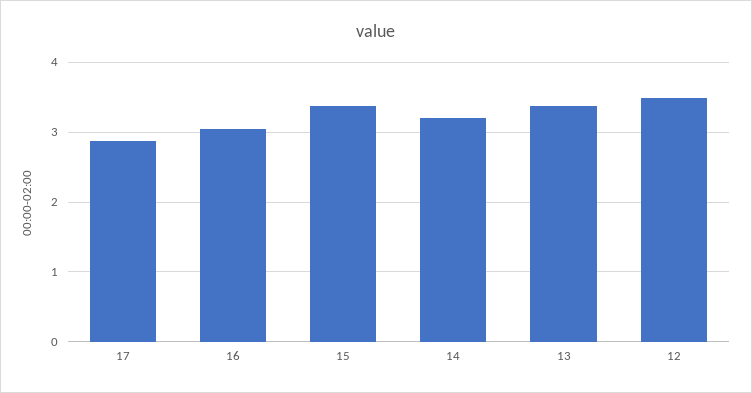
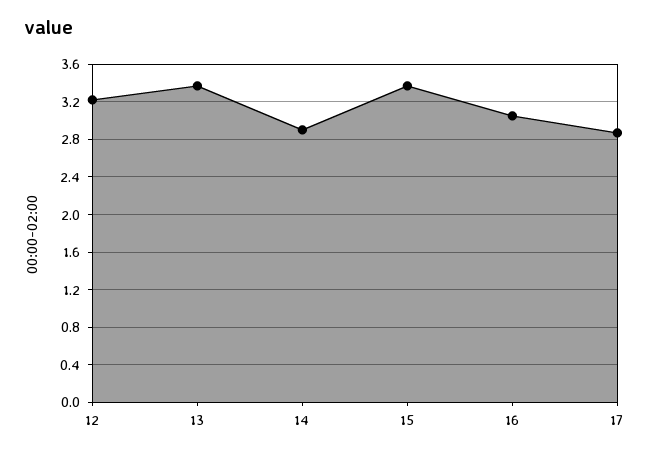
  {
    "17": 2.9,
    "16": 3.1,
    "15": 3.4,
-   "14": 3.2,
+   "14": 2.9,
    "13": 3.4,
-   "12": 3.5
+   "12": 3.2
  }

